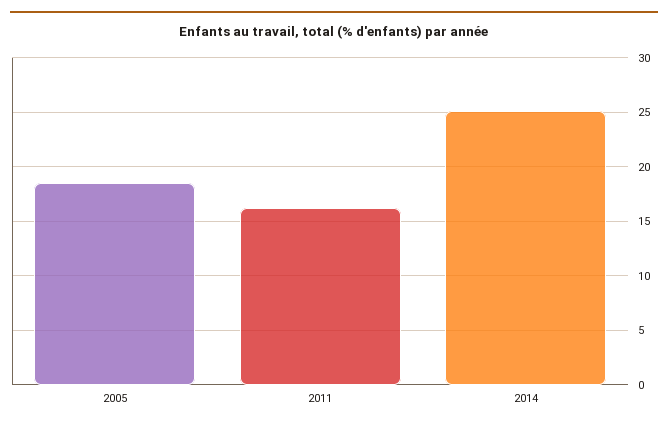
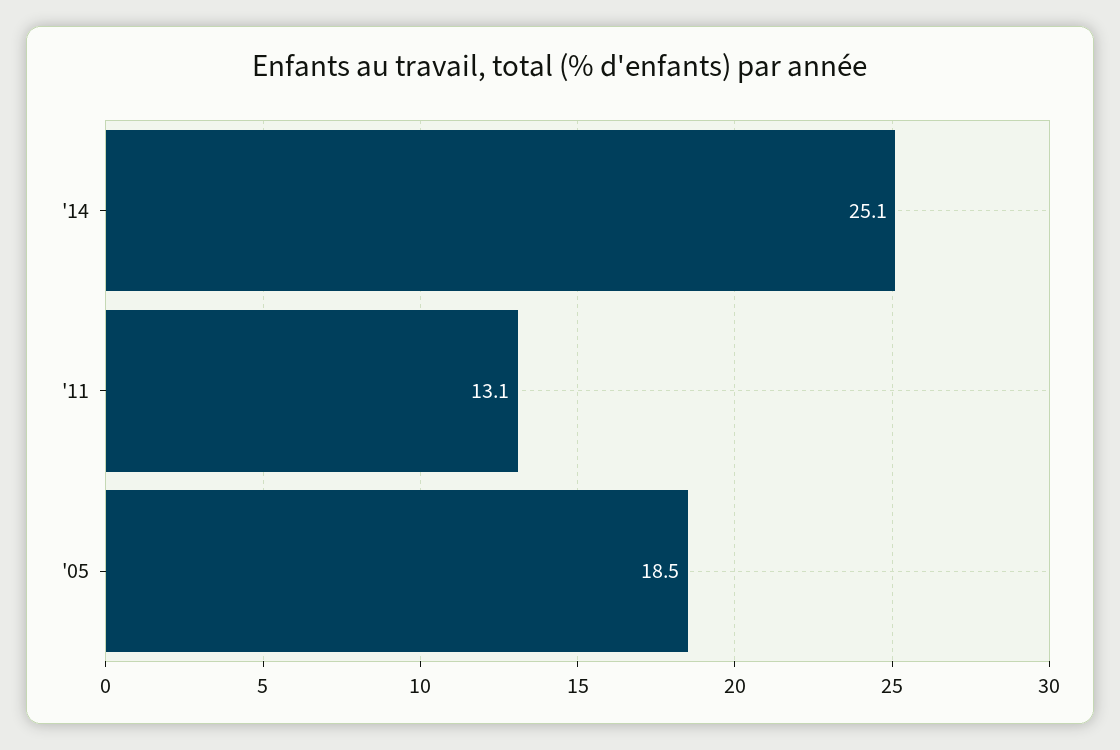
  {
    "2005": 18.5,
-   "2011": 16,
+   "2011": 13.1,
    "2014": 25.1
  }

